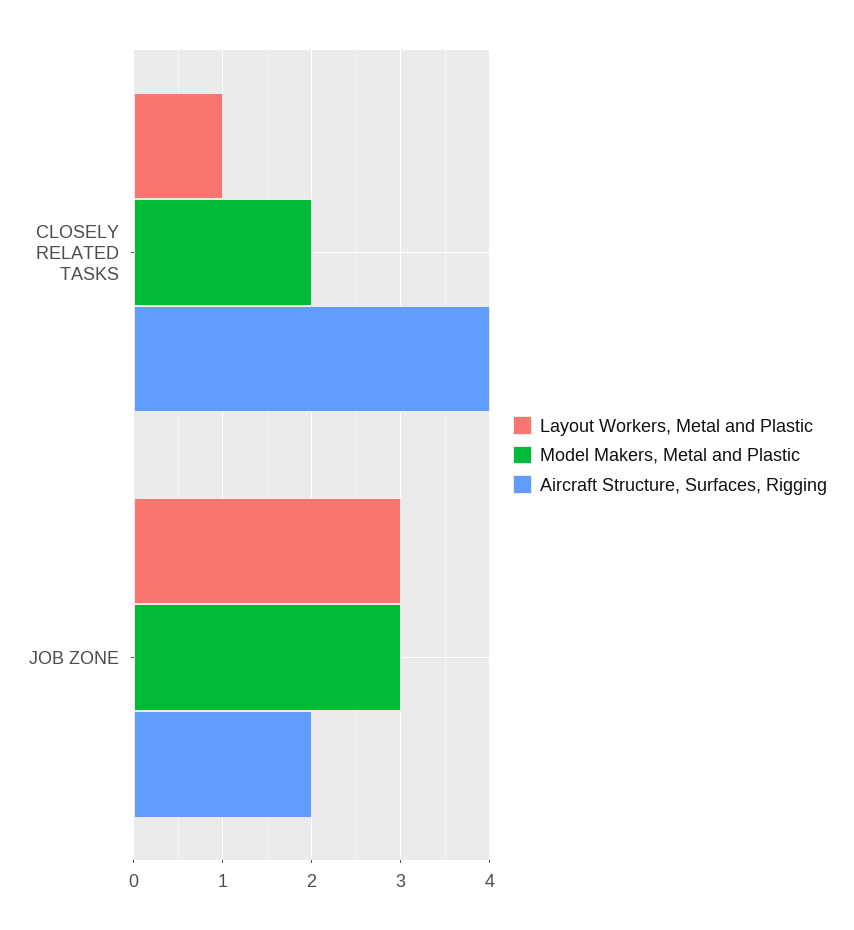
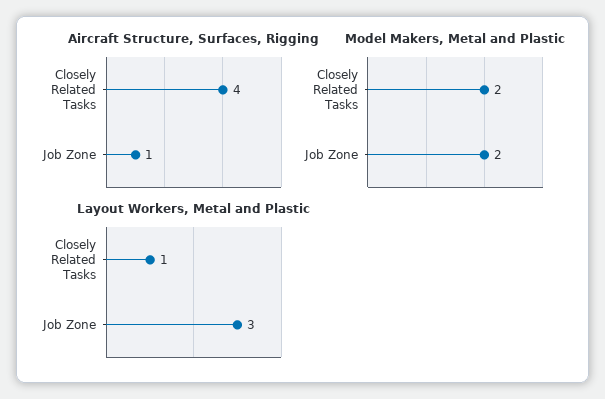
  {
    "Layout Workers, Metal and Plastic": {
      "CLOSELY RELATED TASKS": 1,
      "JOB ZONE": 3
    },
    "Model Makers, Metal and Plastic": {
      "CLOSELY RELATED TASKS": 2,
-     "JOB ZONE": 3
+     "JOB ZONE": 2
    },
    "Aircraft Structure, Surfaces, Rigging": {
      "CLOSELY RELATED TASKS": 4,
-     "JOB ZONE": 2
+     "JOB ZONE": 1
    }
  }

